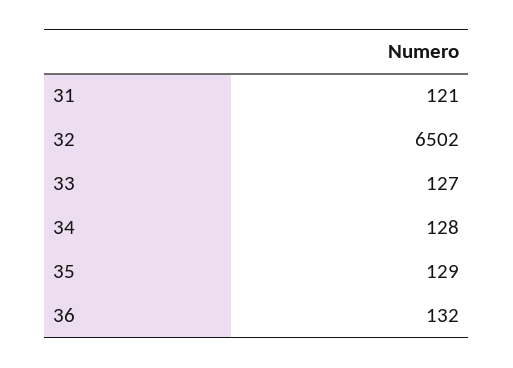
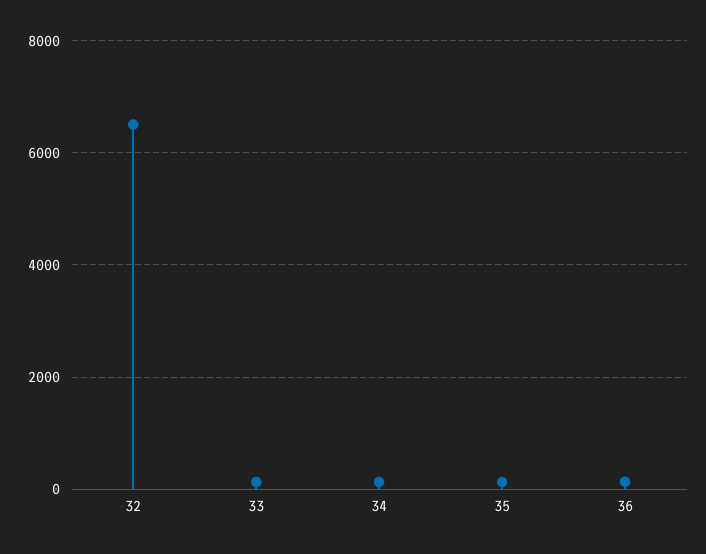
  {
-   "31": 121,
    "32": 6502,
    "33": 127,
    "34": 128,
    "35": 129,
    "36": 132
  }

